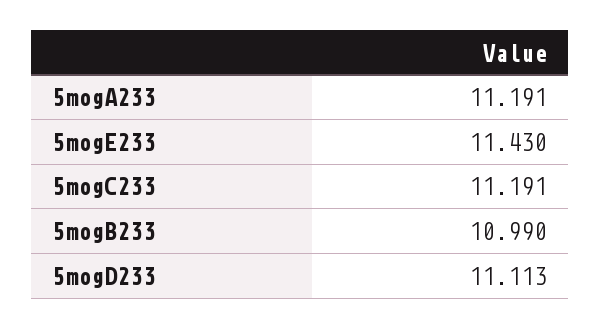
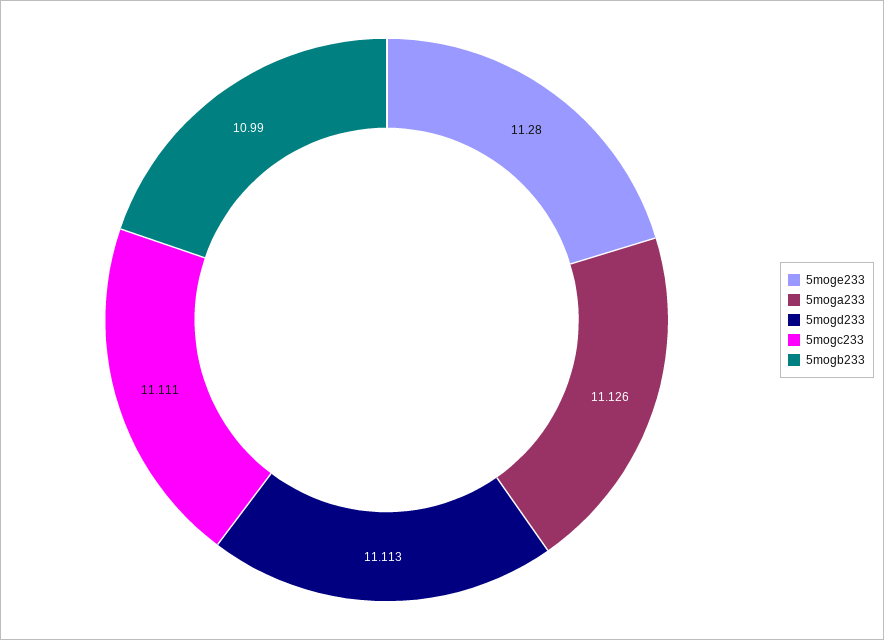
  {
-   "5mogA233": 11.191,
+   "5mogA233": 11.126,
-   "5mogE233": 11.43,
+   "5mogE233": 11.28,
-   "5mogC233": 11.191,
+   "5mogC233": 11.111,
    "5mogB233": 10.99,
    "5mogD233": 11.113
  }

